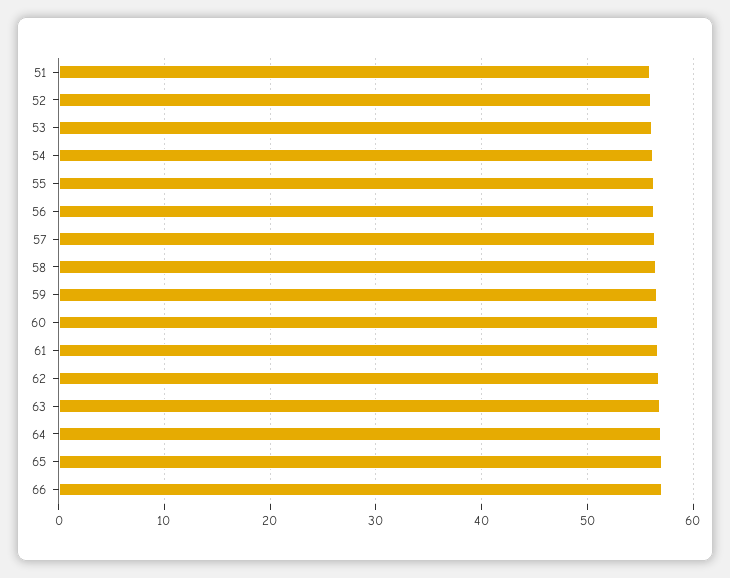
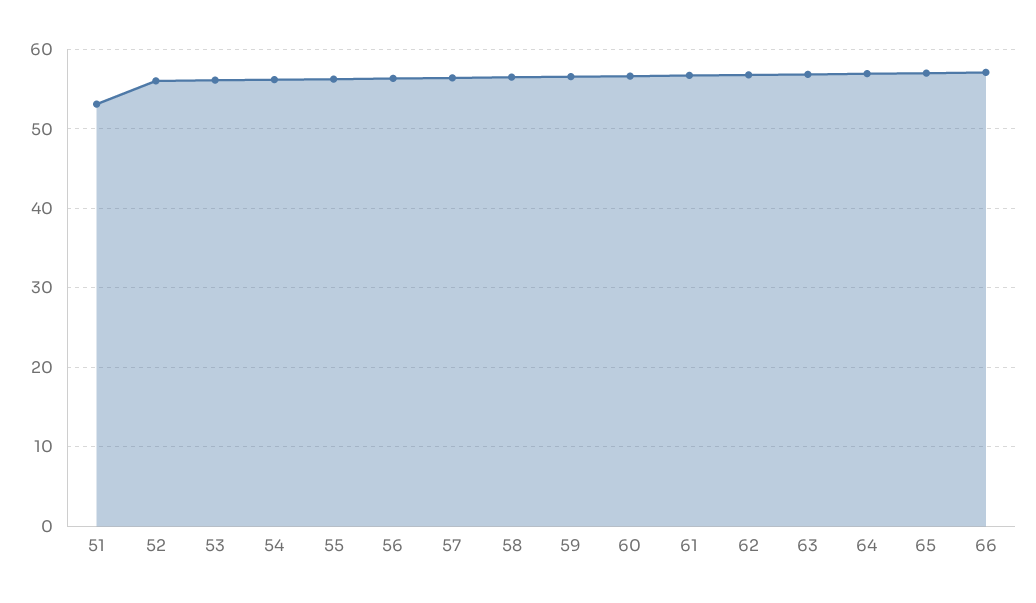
  {
-   "51": 56,
+   "51": 53,
    "52": 56,
    "53": 56,
    "54": 56,
    "55": 56,
    "56": 56,
    "57": 56,
    "58": 56,
    "59": 57,
    "60": 57,
    "61": 57,
    "62": 57,
    "63": 57,
    "64": 57,
    "65": 57,
    "66": 57
  }

